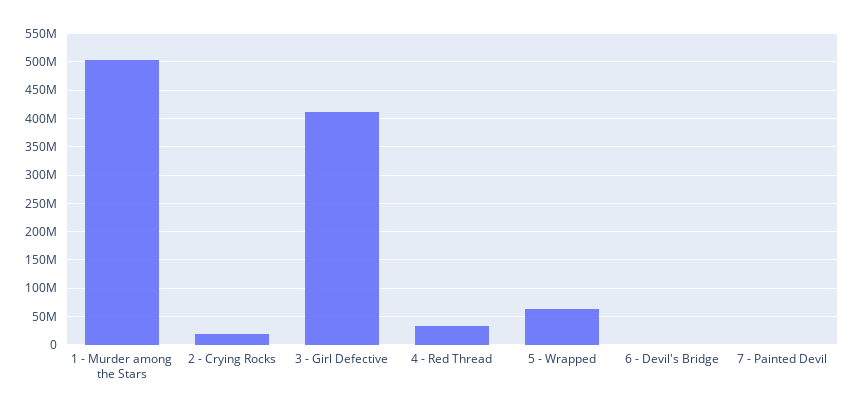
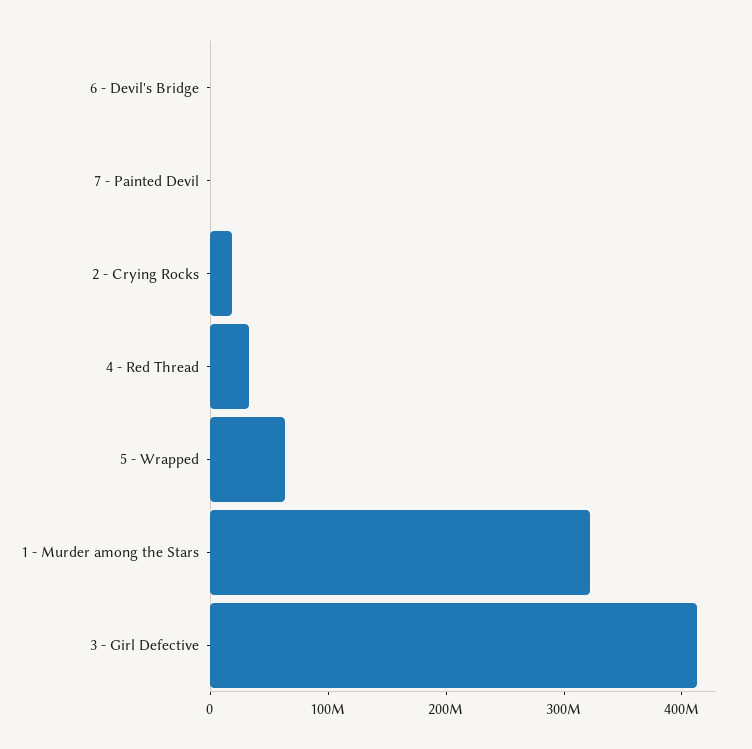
  {
-   "1 - Murder among the Stars": 500000000,
+   "1 - Murder among the Stars": 320000000,
    "2 - Crying Rocks": 20000000,
    "3 - Girl Defective": 420000000,
    "4 - Red Thread": 40000000,
    "5 - Wrapped": 60000000,
    "6 - Devil's Bridge": 0,
    "7 - Painted Devil": 0
  }

